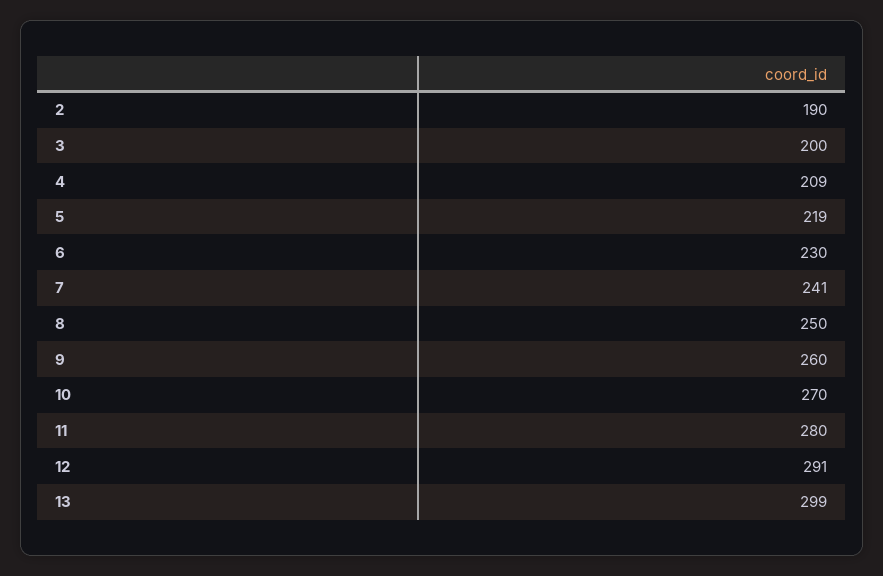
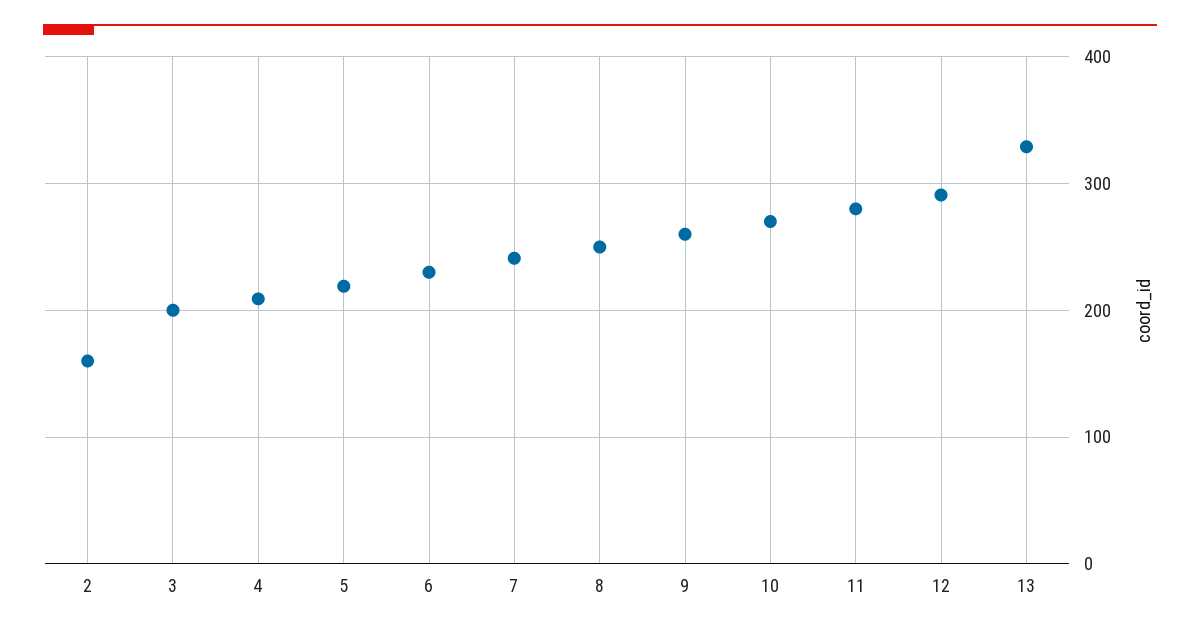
  {
-   "2": 190,
+   "2": 160,
    "3": 200,
    "4": 209,
    "5": 219,
    "6": 230,
    "7": 241,
    "8": 250,
    "9": 260,
    "10": 270,
    "11": 280,
    "12": 291,
-   "13": 299
+   "13": 330
  }

